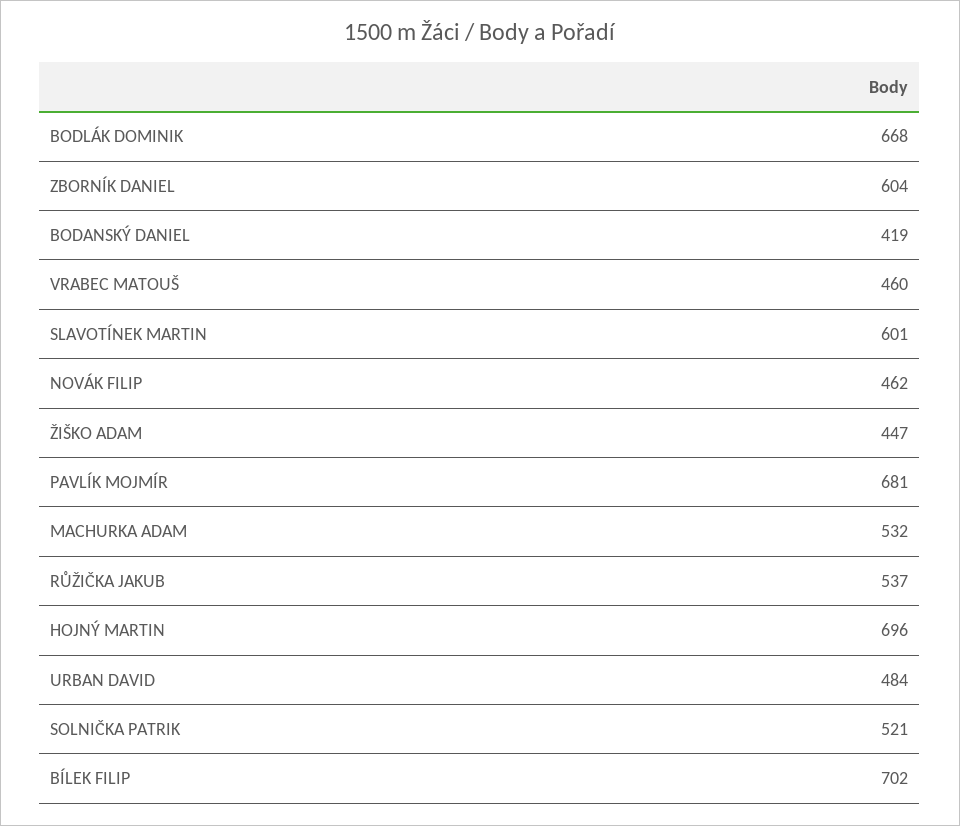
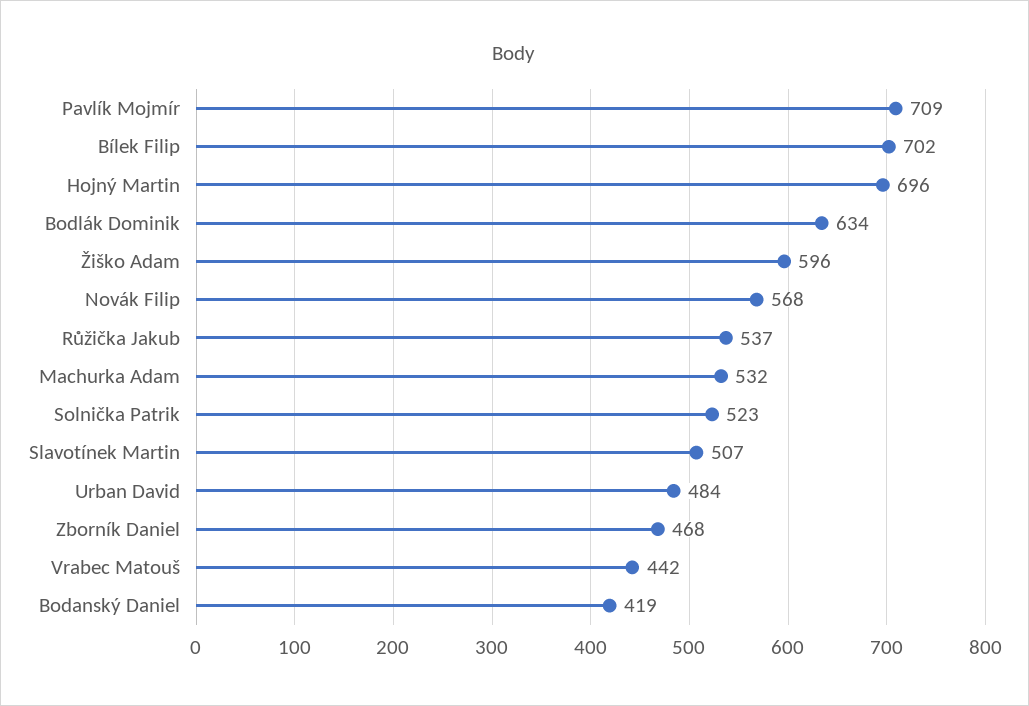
  {
-   "BODLÁK DOMINIK": 668,
+   "BODLÁK DOMINIK": 634,
-   "ZBORNÍK DANIEL": 604,
+   "ZBORNÍK DANIEL": 468,
    "BODANSKÝ DANIEL": 419,
-   "VRABEC MATOUŠ": 460,
+   "VRABEC MATOUŠ": 442,
-   "SLAVOTÍNEK MARTIN": 601,
+   "SLAVOTÍNEK MARTIN": 507,
-   "NOVÁK FILIP": 462,
+   "NOVÁK FILIP": 568,
-   "ŽIŠKO ADAM": 447,
+   "ŽIŠKO ADAM": 596,
-   "PAVLÍK MOJMÍR": 681,
+   "PAVLÍK MOJMÍR": 709,
    "MACHURKA ADAM": 532,
    "RŮŽIČKA JAKUB": 537,
    "HOJNÝ MARTIN": 696,
    "URBAN DAVID": 484,
-   "SOLNIČKA PATRIK": 521,
+   "SOLNIČKA PATRIK": 523,
    "BÍLEK FILIP": 702
  }

